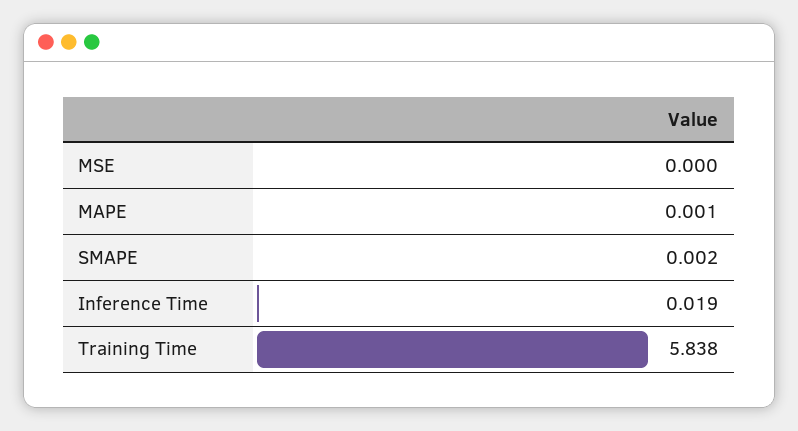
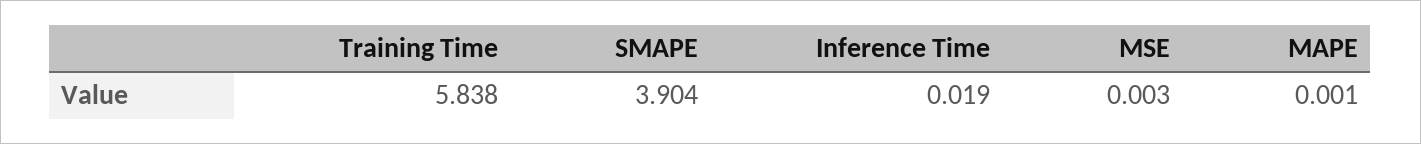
  {
-   "MSE": 0,
+   "MSE": 0.003,
    "MAPE": 0.001,
-   "SMAPE": 0.002,
+   "SMAPE": 3.904,
    "Inference Time": 0.019,
    "Training Time": 5.838
  }

